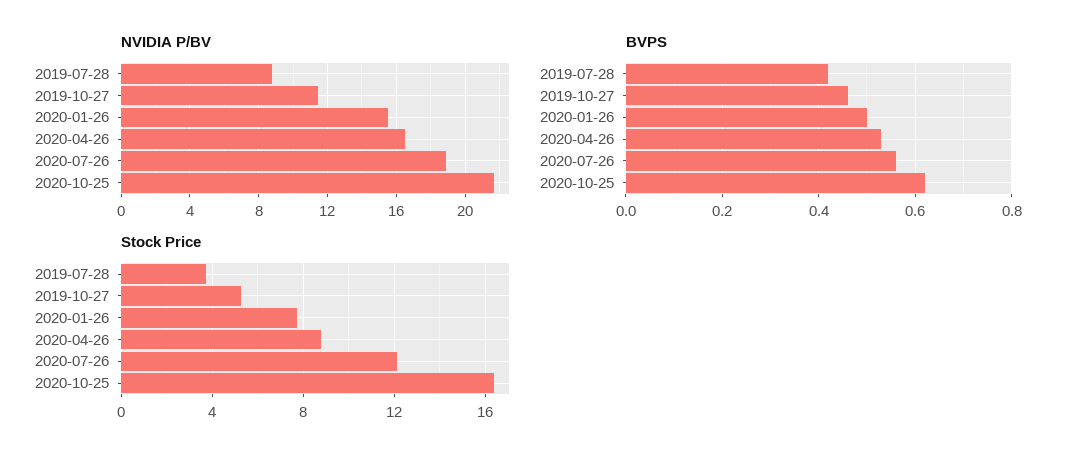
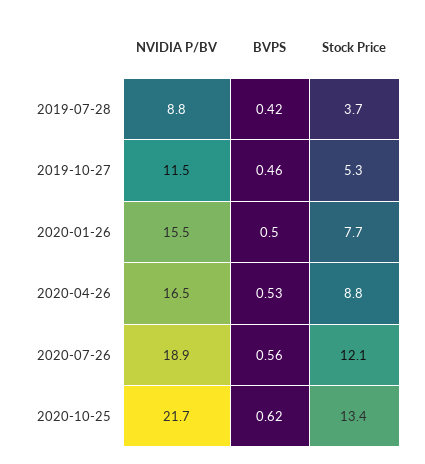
  {
    "NVIDIA P/BV": {
      "2019-07-28": 8.8,
      "2019-10-27": 11.5,
      "2020-01-26": 15.5,
      "2020-04-26": 16.5,
      "2020-07-26": 18.9,
      "2020-10-25": 21.7
    },
    "BVPS": {
      "2019-07-28": 0.42,
      "2019-10-27": 0.46,
      "2020-01-26": 0.5,
      "2020-04-26": 0.53,
      "2020-07-26": 0.56,
      "2020-10-25": 0.62
    },
    "Stock Price": {
      "2019-07-28": 3.7,
      "2019-10-27": 5.3,
      "2020-01-26": 7.7,
      "2020-04-26": 8.8,
      "2020-07-26": 12.1,
-     "2020-10-25": 16.5
+     "2020-10-25": 13.4
    }
  }

